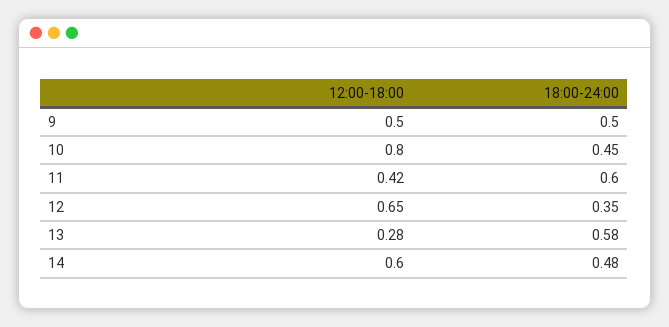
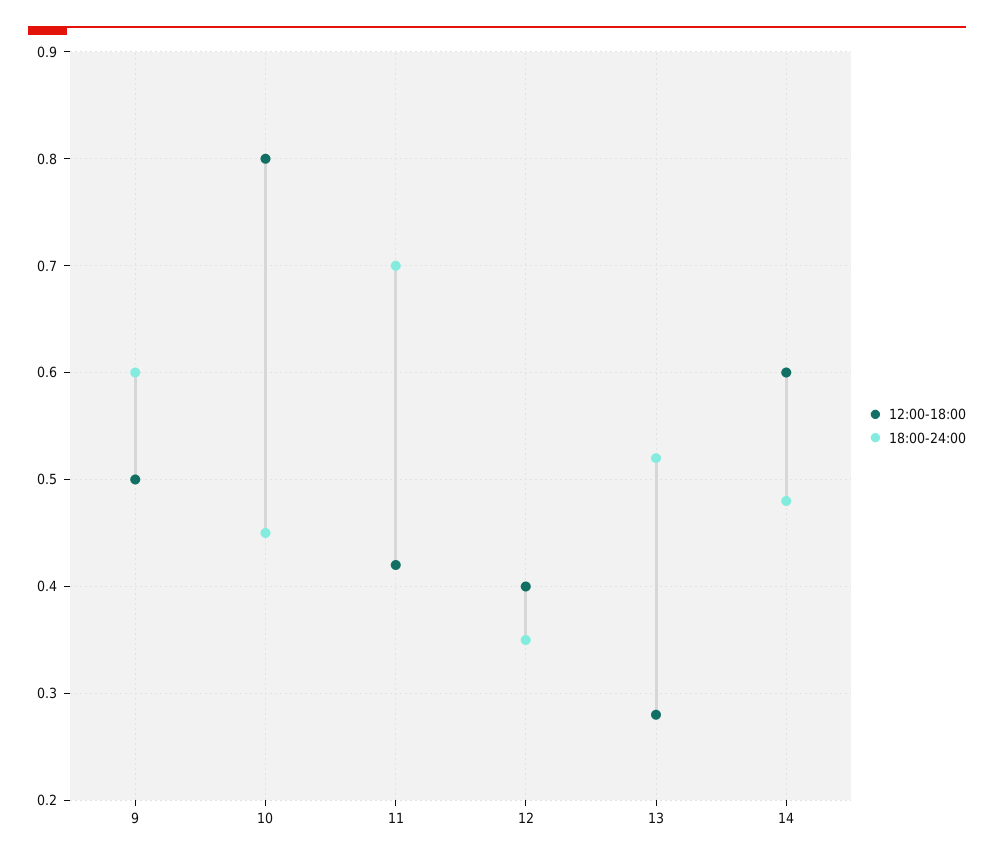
  {
    "12:00-18:00": {
      "9": 0.5,
      "10": 0.8,
      "11": 0.42,
-     "12": 0.65,
+     "12": 0.4,
      "13": 0.28,
      "14": 0.6
    },
    "18:00-24:00": {
-     "9": 0.5,
+     "9": 0.6,
      "10": 0.45,
-     "11": 0.6,
+     "11": 0.7,
      "12": 0.35,
-     "13": 0.58,
+     "13": 0.52,
      "14": 0.48
    }
  }

